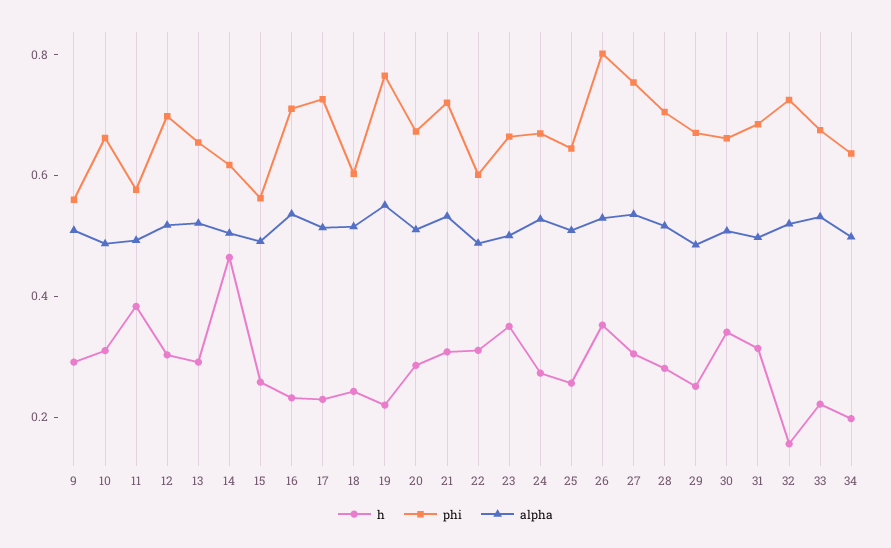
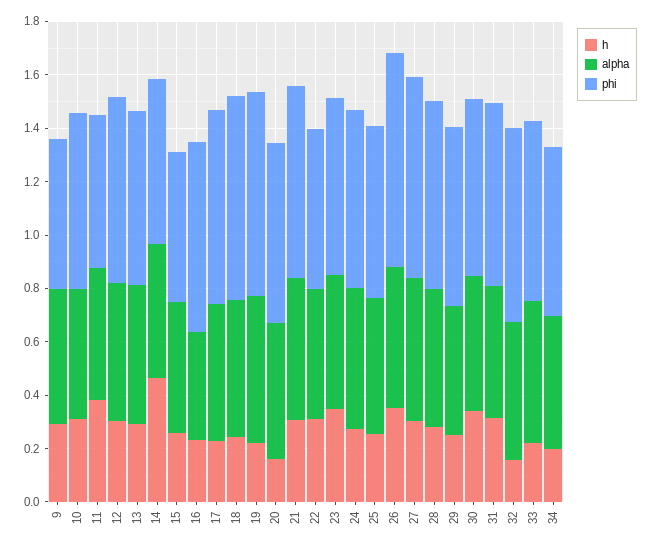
  {
    "h": {
      "9": 0.3,
      "10": 0.3,
      "11": 0.4,
      "12": 0.3,
      "13": 0.3,
      "14": 0.45,
      "15": 0.25,
      "16": 0.25,
      "17": 0.25,
      "18": 0.25,
      "19": 0.2,
-     "20": 0.3,
+     "20": 0.15,
      "21": 0.3,
      "22": 0.3,
      "23": 0.35,
      "24": 0.25,
      "25": 0.25,
      "26": 0.35,
      "27": 0.3,
      "28": 0.3,
      "29": 0.25,
      "30": 0.35,
      "31": 0.3,
      "32": 0.15,
      "33": 0.2,
      "34": 0.2
    },
    "phi": {
      "9": 0.55,
      "10": 0.65,
      "11": 0.6,
      "12": 0.7,
      "13": 0.65,
      "14": 0.6,
      "15": 0.55,
      "16": 0.7,
      "17": 0.75,
-     "18": 0.6,
+     "18": 0.75,
      "19": 0.75,
      "20": 0.65,
      "21": 0.7,
      "22": 0.6,
      "23": 0.65,
      "24": 0.65,
      "25": 0.65,
      "26": 0.8,
      "27": 0.75,
      "28": 0.7,
      "29": 0.65,
      "30": 0.65,
      "31": 0.7,
      "32": 0.7,
      "33": 0.65,
      "34": 0.65
    },
    "alpha": {
      "9": 0.5,
      "10": 0.5,
      "11": 0.5,
      "12": 0.5,
      "13": 0.5,
      "14": 0.5,
      "15": 0.5,
-     "16": 0.55,
+     "16": 0.4,
      "17": 0.5,
      "18": 0.5,
      "19": 0.55,
      "20": 0.5,
      "21": 0.55,
      "22": 0.5,
      "23": 0.5,
      "24": 0.55,
      "25": 0.5,
      "26": 0.55,
      "27": 0.55,
      "28": 0.5,
      "29": 0.5,
      "30": 0.5,
      "31": 0.5,
      "32": 0.5,
      "33": 0.55,
      "34": 0.5
    }
  }

